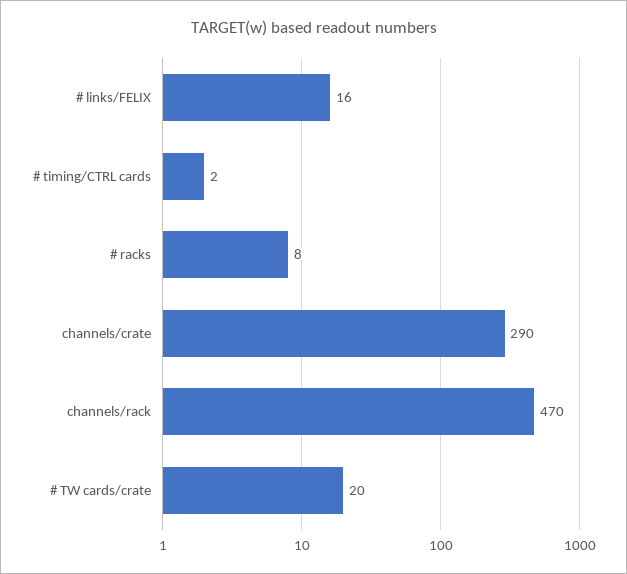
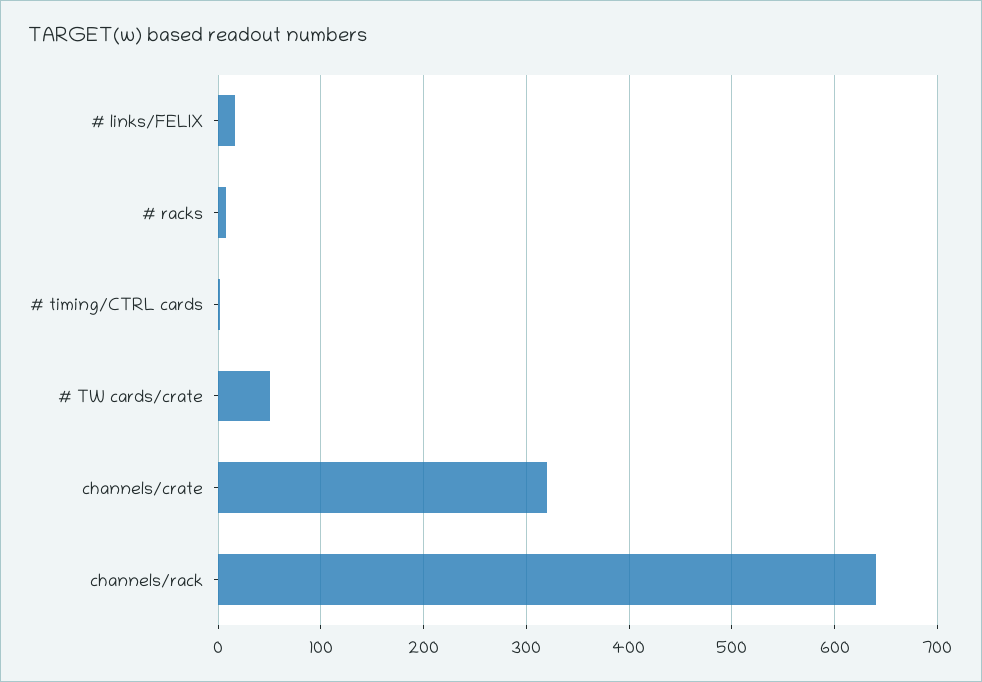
  {
    "# links/FELIX": 16,
    "# timing/CTRL cards": 2,
    "# racks": 8,
-   "channels/crate": 290,
+   "channels/crate": 320,
-   "channels/rack": 470,
+   "channels/rack": 640,
-   "# TW cards/crate": 20
+   "# TW cards/crate": 50
  }

